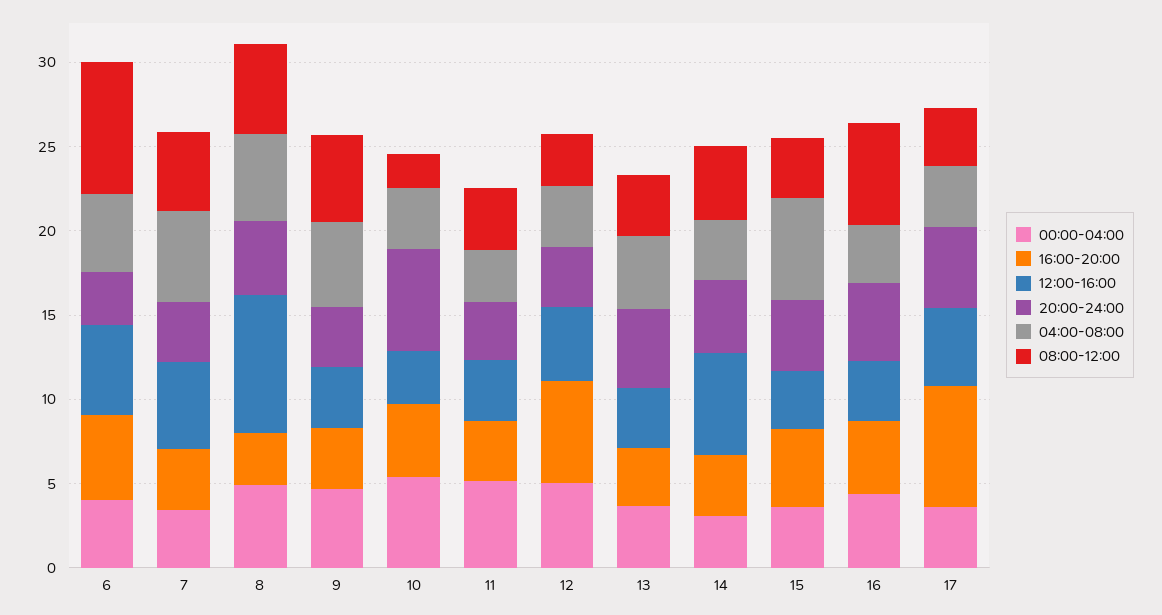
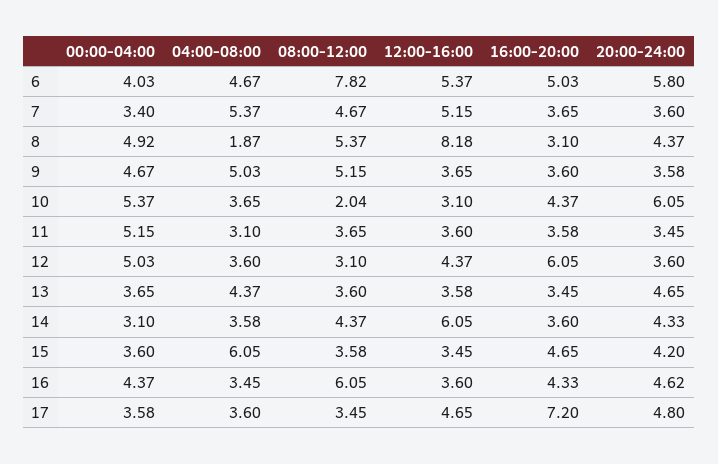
  {
    "00:00-04:00": {
      "6": 4.03,
      "7": 3.4,
      "8": 4.92,
      "9": 4.67,
      "10": 5.37,
      "11": 5.15,
      "12": 5.03,
      "13": 3.65,
      "14": 3.1,
      "15": 3.6,
      "16": 4.37,
      "17": 3.58
    },
    "16:00-20:00": {
      "6": 5.03,
      "7": 3.65,
      "8": 3.1,
      "9": 3.6,
      "10": 4.37,
      "11": 3.58,
      "12": 6.05,
      "13": 3.45,
      "14": 3.6,
      "15": 4.65,
      "16": 4.33,
      "17": 7.2
    },
    "12:00-16:00": {
      "6": 5.37,
      "7": 5.15,
      "8": 8.18,
      "9": 3.65,
      "10": 3.1,
      "11": 3.6,
      "12": 4.37,
      "13": 3.58,
      "14": 6.05,
      "15": 3.45,
      "16": 3.6,
      "17": 4.65
    },
    "20:00-24:00": {
-     "6": 3,
+     "6": 5.8,
      "7": 3.6,
      "8": 4.37,
      "9": 3.58,
      "10": 6.05,
      "11": 3.45,
      "12": 3.6,
      "13": 4.65,
      "14": 4.33,
      "15": 4.2,
      "16": 4.62,
      "17": 4.8
    },
    "04:00-08:00": {
      "6": 4.67,
      "7": 5.37,
-     "8": 5,
+     "8": 1.87,
      "9": 5.03,
      "10": 3.65,
      "11": 3.1,
      "12": 3.6,
      "13": 4.37,
      "14": 3.58,
      "15": 6.05,
      "16": 3.45,
      "17": 3.6
    },
    "08:00-12:00": {
      "6": 7.82,
      "7": 4.67,
      "8": 5.37,
      "9": 5.15,
      "10": 2.04,
      "11": 3.65,
      "12": 3.1,
      "13": 3.6,
      "14": 4.37,
      "15": 3.58,
      "16": 6.05,
      "17": 3.45
    }
  }

